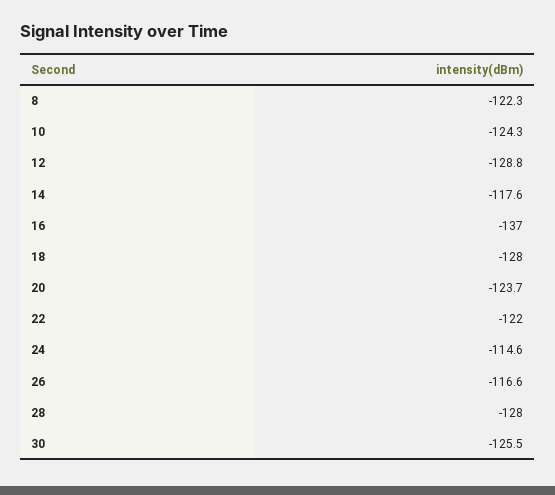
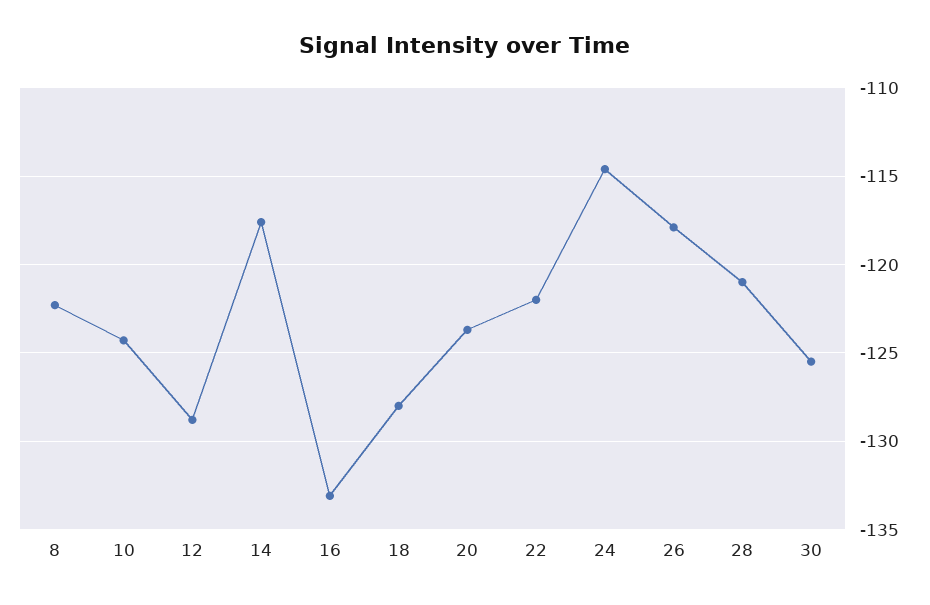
  {
    "8": -122.3,
    "10": -124.3,
    "12": -128.8,
    "14": -117.6,
-   "16": -137,
+   "16": -133,
    "18": -128,
    "20": -123.7,
    "22": -122,
    "24": -114.6,
-   "26": -116.6,
+   "26": -118,
-   "28": -128,
+   "28": -121,
    "30": -125.5
  }

